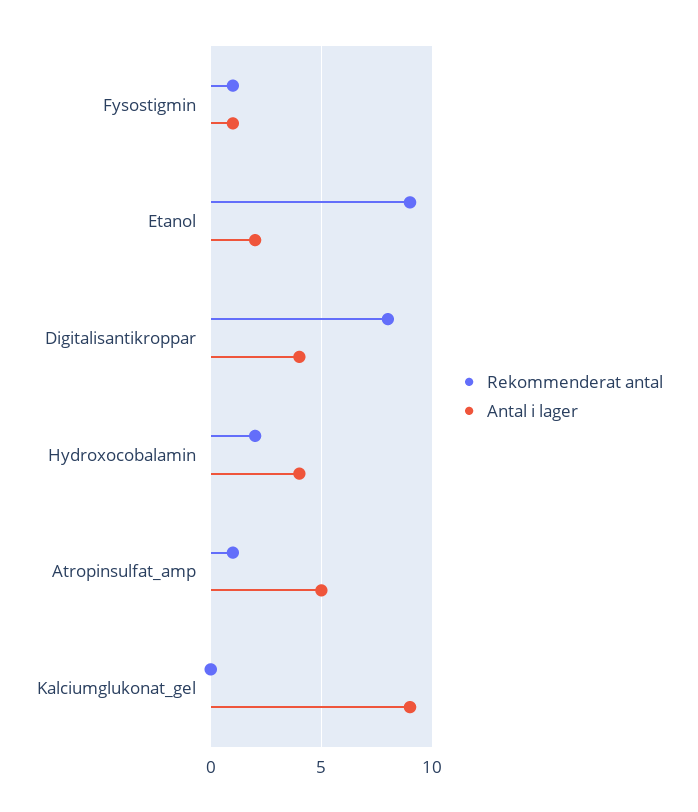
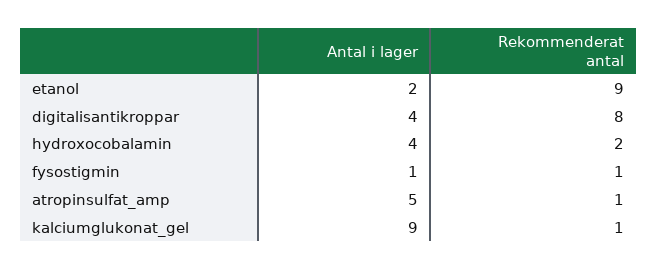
  {
    "Rekommenderat antal": {
      "Fysostigmin": 1,
      "Etanol": 9,
      "Digitalisantikroppar": 8,
      "Hydroxocobalamin": 2,
      "Atropinsulfat_amp": 1,
-     "Kalciumglukonat_gel": 0
+     "Kalciumglukonat_gel": 1
    },
    "Antal i lager": {
      "Fysostigmin": 1,
      "Etanol": 2,
      "Digitalisantikroppar": 4,
      "Hydroxocobalamin": 4,
      "Atropinsulfat_amp": 5,
      "Kalciumglukonat_gel": 9
    }
  }

